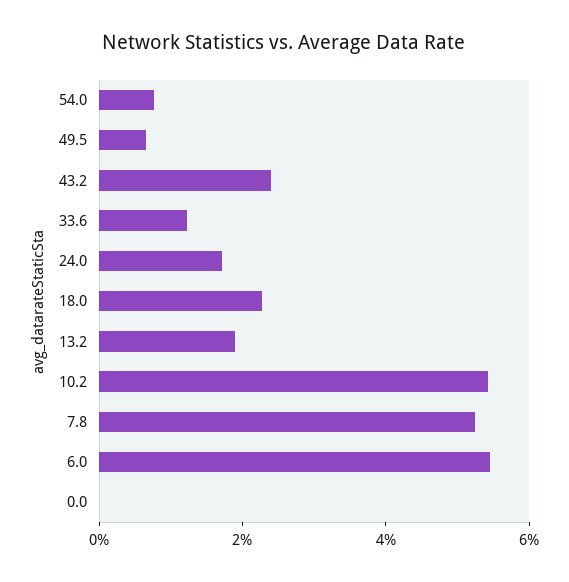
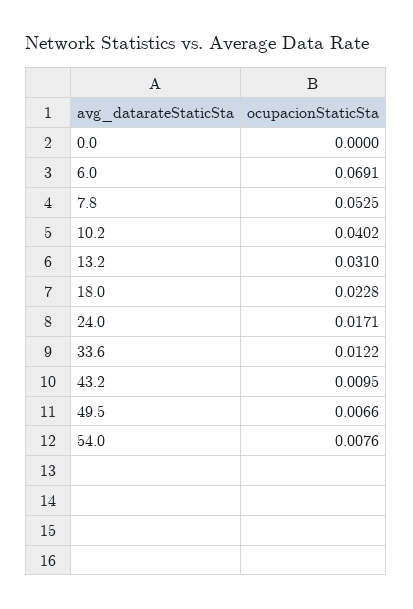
  {
    "54.0": 0.0076,
    "49.5": 0.0066,
-   "43.2": 0.025,
+   "43.2": 0.0095,
    "33.6": 0.0122,
    "24.0": 0.0171,
    "18.0": 0.0228,
-   "13.2": 0.02,
+   "13.2": 0.031,
-   "10.2": 0.055,
+   "10.2": 0.0402,
    "7.8": 0.0525,
-   "6.0": 0.055,
+   "6.0": 0.0691,
    "0.0": 0
  }

